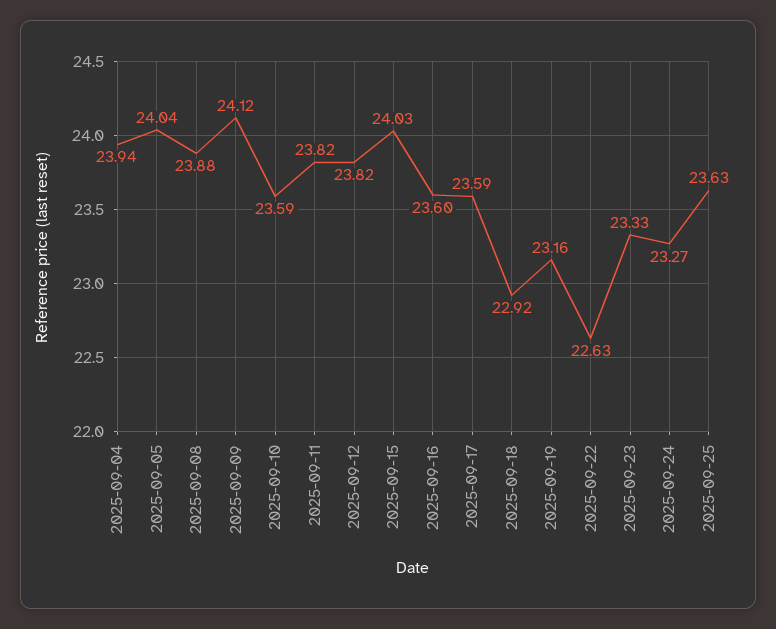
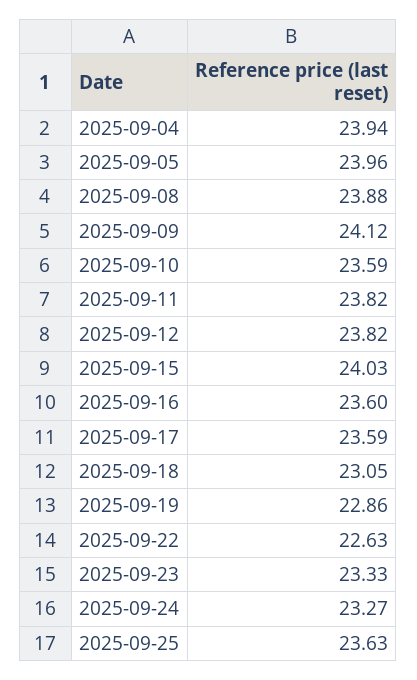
  {
    "2025-09-04": 23.94,
-   "2025-09-05": 24.04,
+   "2025-09-05": 23.96,
    "2025-09-08": 23.88,
    "2025-09-09": 24.12,
    "2025-09-10": 23.59,
    "2025-09-11": 23.82,
    "2025-09-12": 23.82,
    "2025-09-15": 24.03,
    "2025-09-16": 23.6,
    "2025-09-17": 23.59,
-   "2025-09-18": 22.92,
+   "2025-09-18": 23.05,
-   "2025-09-19": 23.16,
+   "2025-09-19": 22.86,
    "2025-09-22": 22.63,
    "2025-09-23": 23.33,
    "2025-09-24": 23.27,
    "2025-09-25": 23.63
  }

